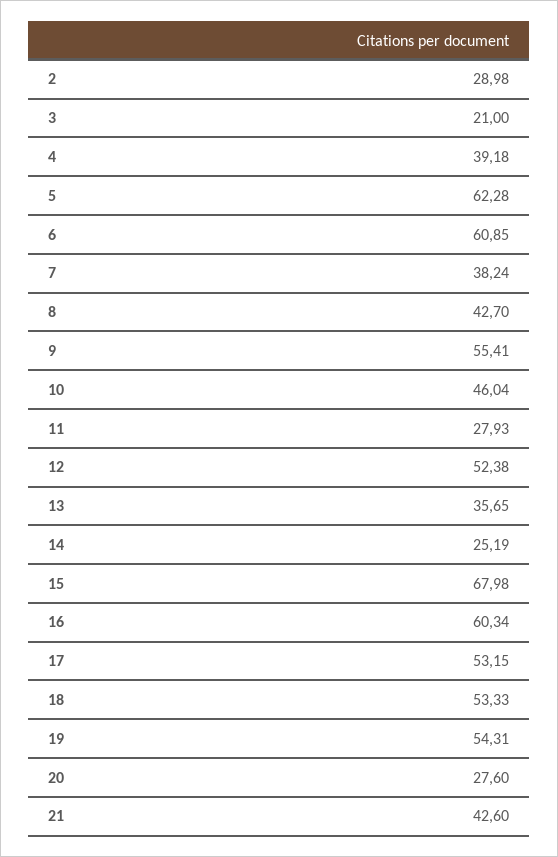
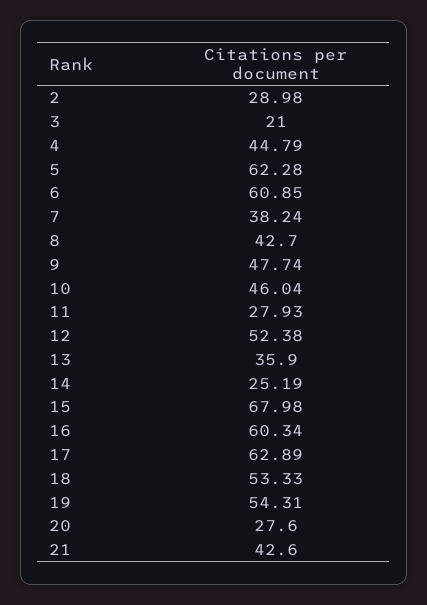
  {
    "2": 28.98,
    "3": 21,
-   "4": 39.18,
+   "4": 44.79,
    "5": 62.28,
    "6": 60.85,
    "7": 38.24,
    "8": 42.7,
-   "9": 55.41,
+   "9": 47.74,
    "10": 46.04,
    "11": 27.93,
    "12": 52.38,
-   "13": 35.65,
+   "13": 35.9,
    "14": 25.19,
    "15": 67.98,
    "16": 60.34,
-   "17": 53.15,
+   "17": 62.89,
    "18": 53.33,
    "19": 54.31,
    "20": 27.6,
    "21": 42.6
  }

